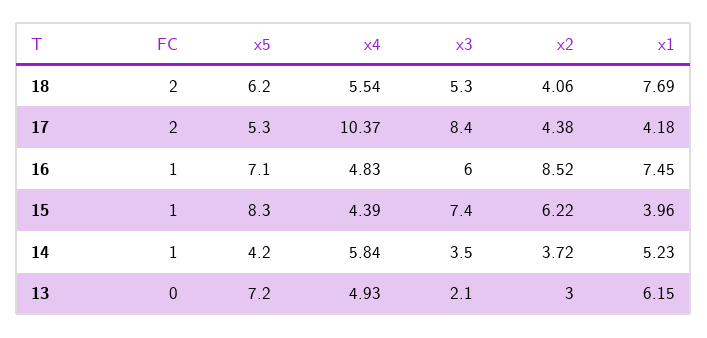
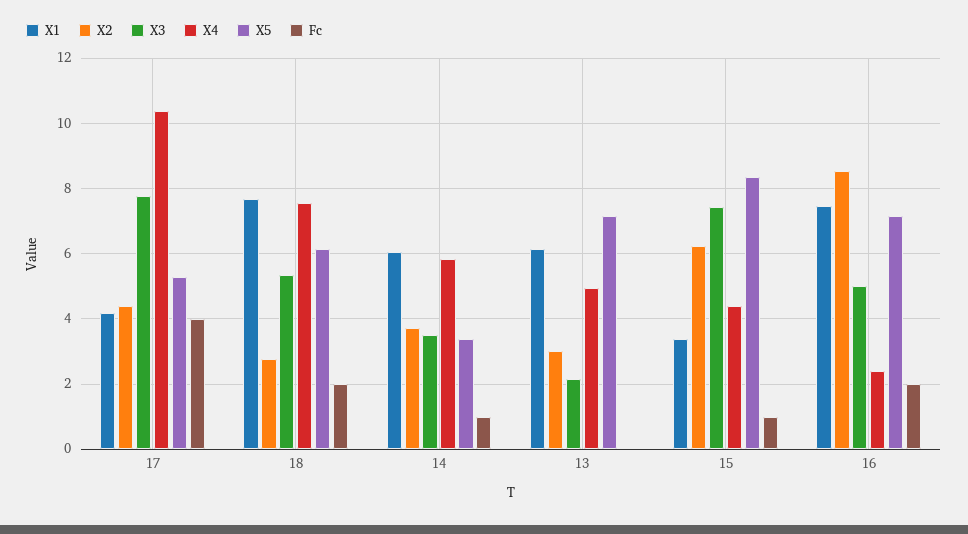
  {
    "FC": {
      "18": 2,
-     "17": 2,
+     "17": 4,
-     "16": 1,
+     "16": 2,
      "15": 1,
      "14": 1,
      "13": 0
    },
    "x5": {
      "18": 6.2,
      "17": 5.3,
      "16": 7.1,
      "15": 8.3,
-     "14": 4.2,
+     "14": 3.4,
      "13": 7.2
    },
    "x4": {
-     "18": 5.54,
+     "18": 7.6,
      "17": 10.37,
-     "16": 4.83,
+     "16": 2.4,
      "15": 4.39,
      "14": 5.84,
      "13": 4.93
    },
    "x3": {
      "18": 5.3,
-     "17": 8.4,
+     "17": 7.8,
-     "16": 6,
+     "16": 5,
      "15": 7.4,
      "14": 3.5,
      "13": 2.1
    },
    "x2": {
-     "18": 4.06,
+     "18": 2.8,
      "17": 4.38,
      "16": 8.52,
      "15": 6.22,
      "14": 3.72,
      "13": 3
    },
    "x1": {
      "18": 7.69,
      "17": 4.18,
      "16": 7.45,
-     "15": 3.96,
+     "15": 3.4,
-     "14": 5.23,
+     "14": 6,
      "13": 6.15
    }
  }

